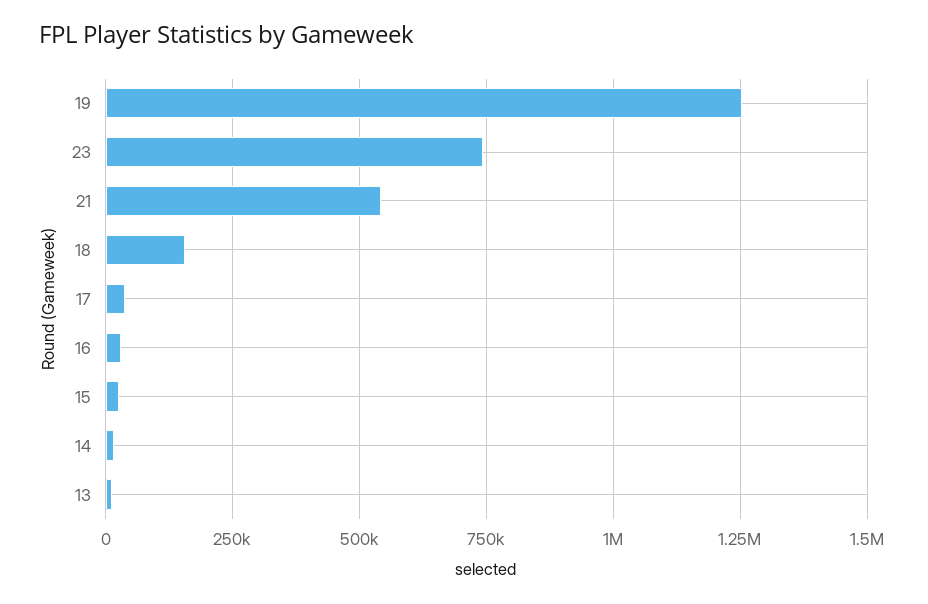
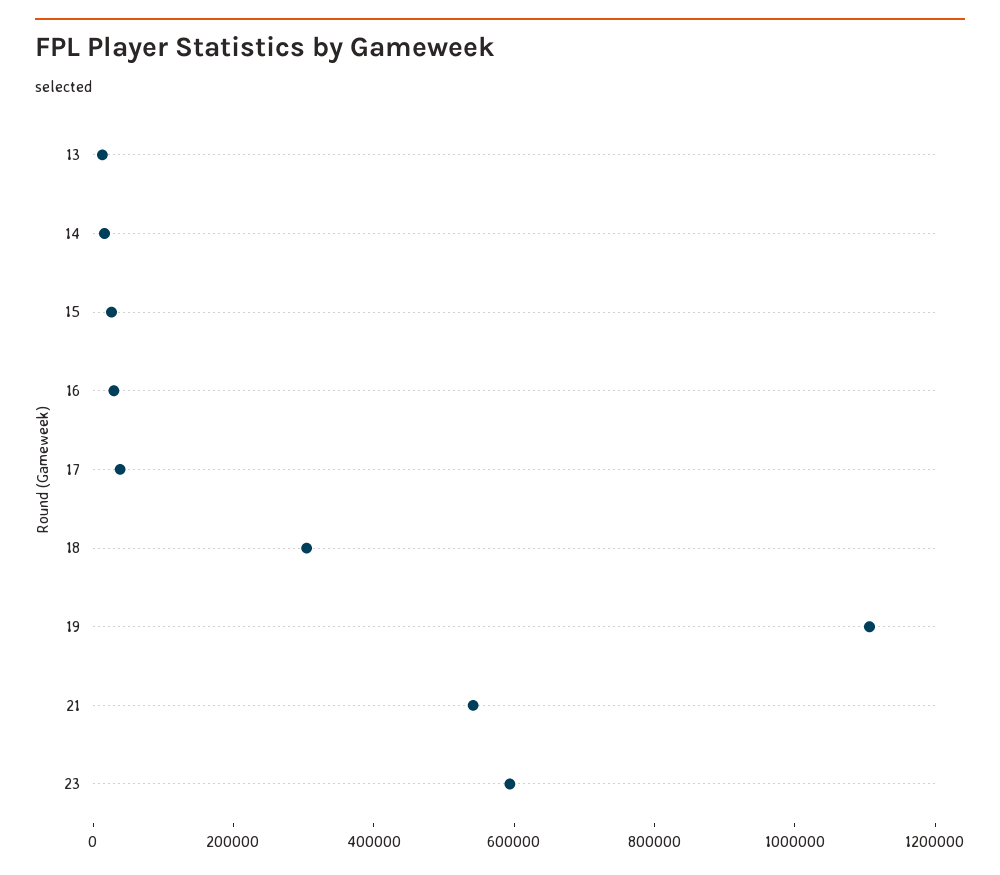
  {
-   "19": 1250000,
+   "19": 1100000,
-   "23": 750000,
+   "23": 600000,
    "21": 550000,
-   "18": 150000,
+   "18": 300000,
    "17": 50000,
    "16": 25000,
    "15": 25000,
    "14": 25000,
    "13": 25000
  }

